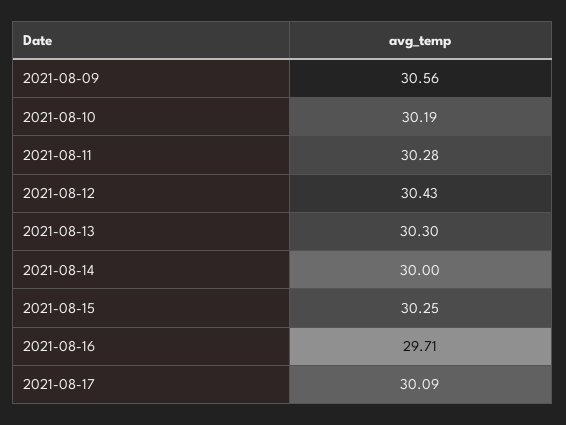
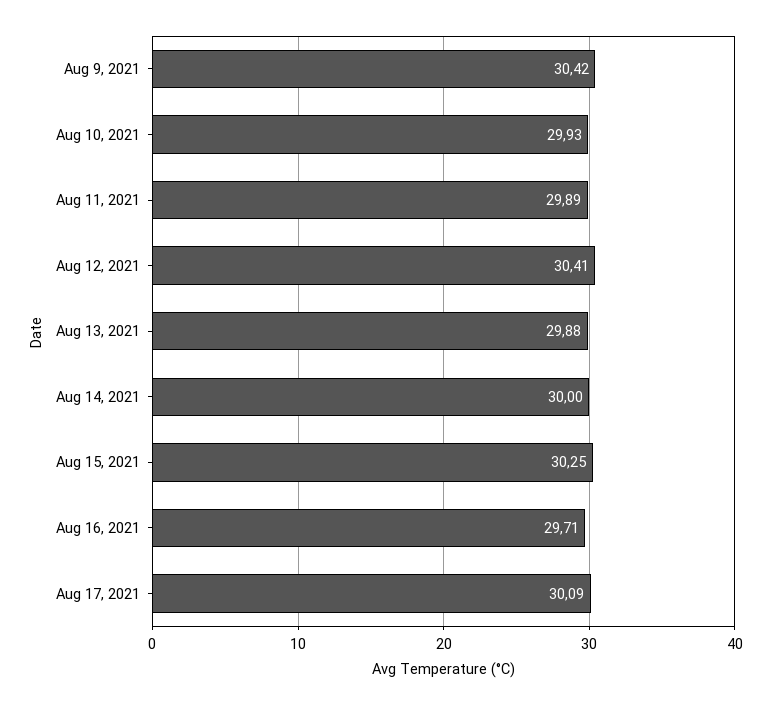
  {
-   "2021-08-09": 30.56,
+   "2021-08-09": 30.42,
-   "2021-08-10": 30.19,
+   "2021-08-10": 29.93,
-   "2021-08-11": 30.28,
+   "2021-08-11": 29.89,
-   "2021-08-12": 30.43,
+   "2021-08-12": 30.41,
-   "2021-08-13": 30.3,
+   "2021-08-13": 29.88,
    "2021-08-14": 30,
    "2021-08-15": 30.25,
    "2021-08-16": 29.71,
    "2021-08-17": 30.09
  }

